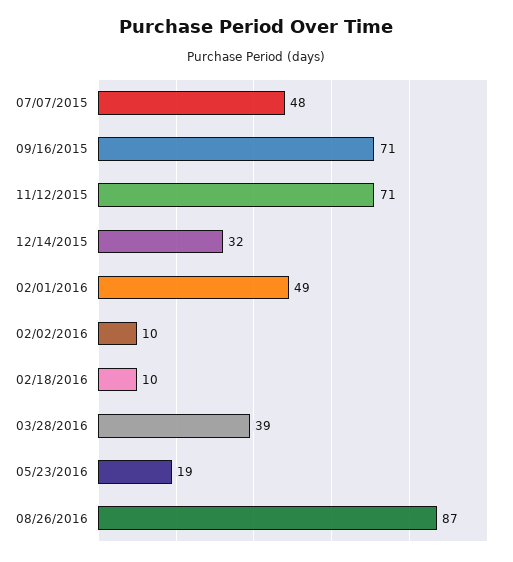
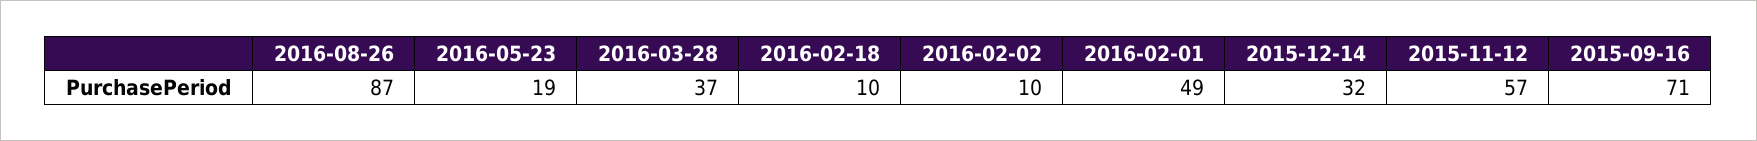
  {
-   "07/07/2015": 48,
    "09/16/2015": 71,
-   "11/12/2015": 71,
+   "11/12/2015": 57,
    "12/14/2015": 32,
    "02/01/2016": 49,
    "02/02/2016": 10,
    "02/18/2016": 10,
-   "03/28/2016": 39,
+   "03/28/2016": 37,
    "05/23/2016": 19,
    "08/26/2016": 87
  }

